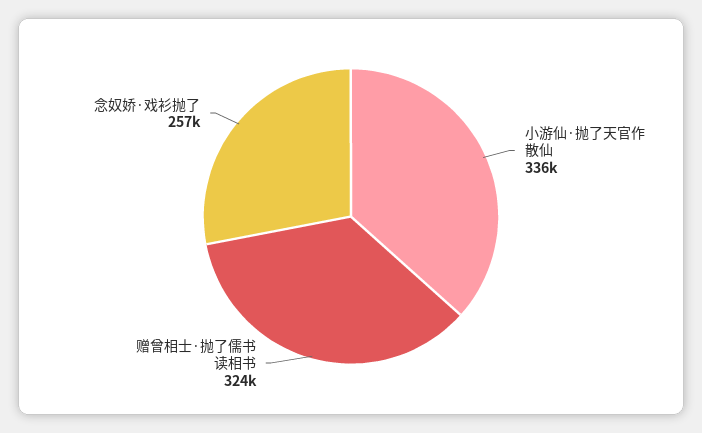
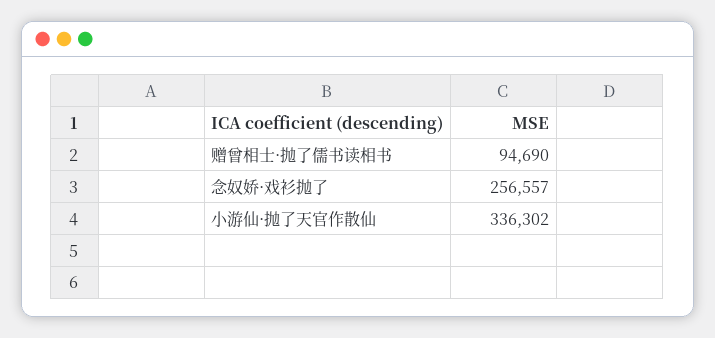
  {
    "小游仙·抛了天官作散仙": 336302,
-   "赠曾相士·抛了儒书读相书": 324000,
+   "赠曾相士·抛了儒书读相书": 94690,
    "念奴娇·戏衫抛了": 256557
  }

